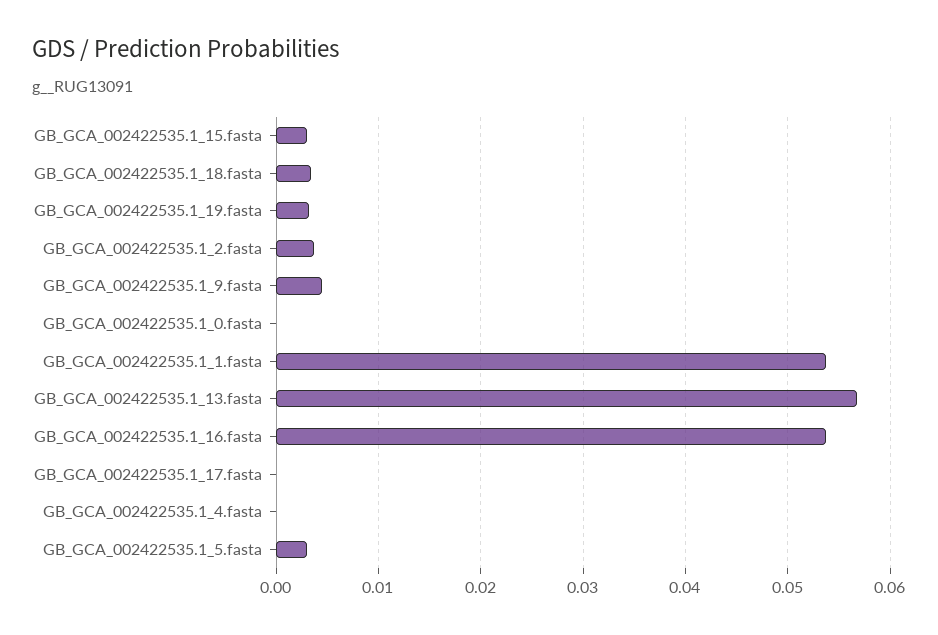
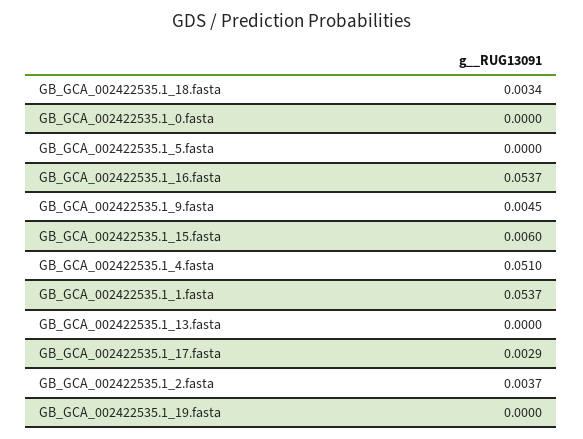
  {
-   "GB_GCA_002422535.1_15.fasta": 0.003,
+   "GB_GCA_002422535.1_15.fasta": 0.006,
    "GB_GCA_002422535.1_18.fasta": 0.0034,
-   "GB_GCA_002422535.1_19.fasta": 0.003,
+   "GB_GCA_002422535.1_19.fasta": 0,
    "GB_GCA_002422535.1_2.fasta": 0.0037,
    "GB_GCA_002422535.1_9.fasta": 0.0045,
    "GB_GCA_002422535.1_0.fasta": 0,
    "GB_GCA_002422535.1_1.fasta": 0.0537,
-   "GB_GCA_002422535.1_13.fasta": 0.057,
+   "GB_GCA_002422535.1_13.fasta": 0,
    "GB_GCA_002422535.1_16.fasta": 0.0537,
-   "GB_GCA_002422535.1_17.fasta": 0,
+   "GB_GCA_002422535.1_17.fasta": 0.0029,
-   "GB_GCA_002422535.1_4.fasta": 0,
+   "GB_GCA_002422535.1_4.fasta": 0.051,
-   "GB_GCA_002422535.1_5.fasta": 0.003
+   "GB_GCA_002422535.1_5.fasta": 0
  }

